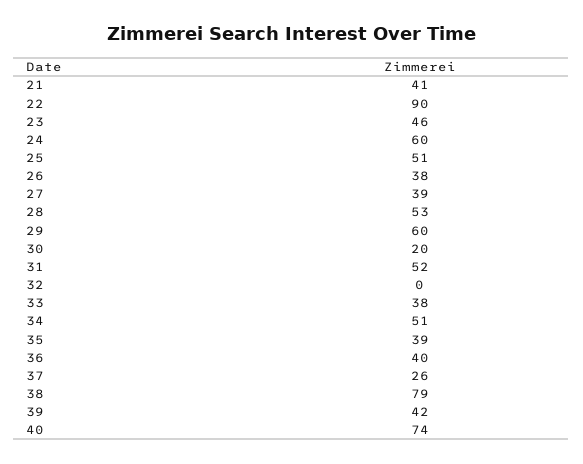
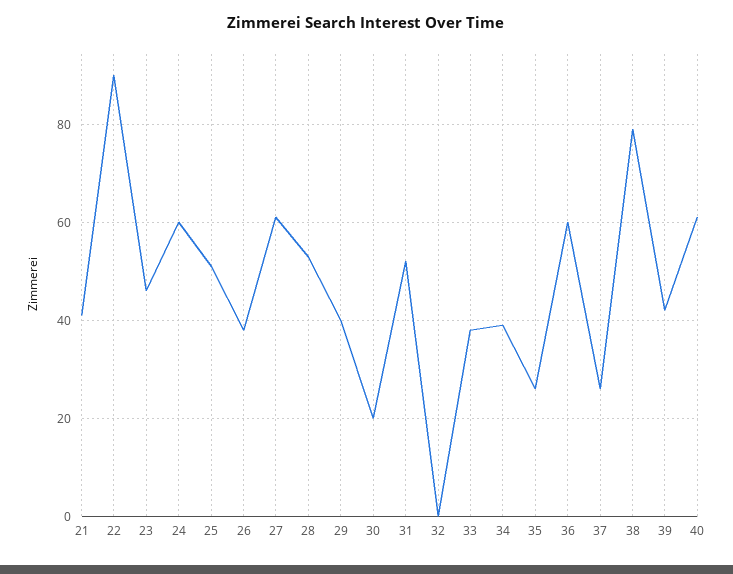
  {
    "21": 41,
    "22": 90,
    "23": 46,
    "24": 60,
    "25": 51,
    "26": 38,
-   "27": 39,
+   "27": 60,
    "28": 53,
-   "29": 60,
+   "29": 40,
    "30": 20,
    "31": 52,
    "32": 0,
    "33": 38,
-   "34": 51,
+   "34": 40,
-   "35": 39,
+   "35": 25,
-   "36": 40,
+   "36": 60,
    "37": 26,
    "38": 79,
    "39": 42,
-   "40": 74
+   "40": 60
  }

